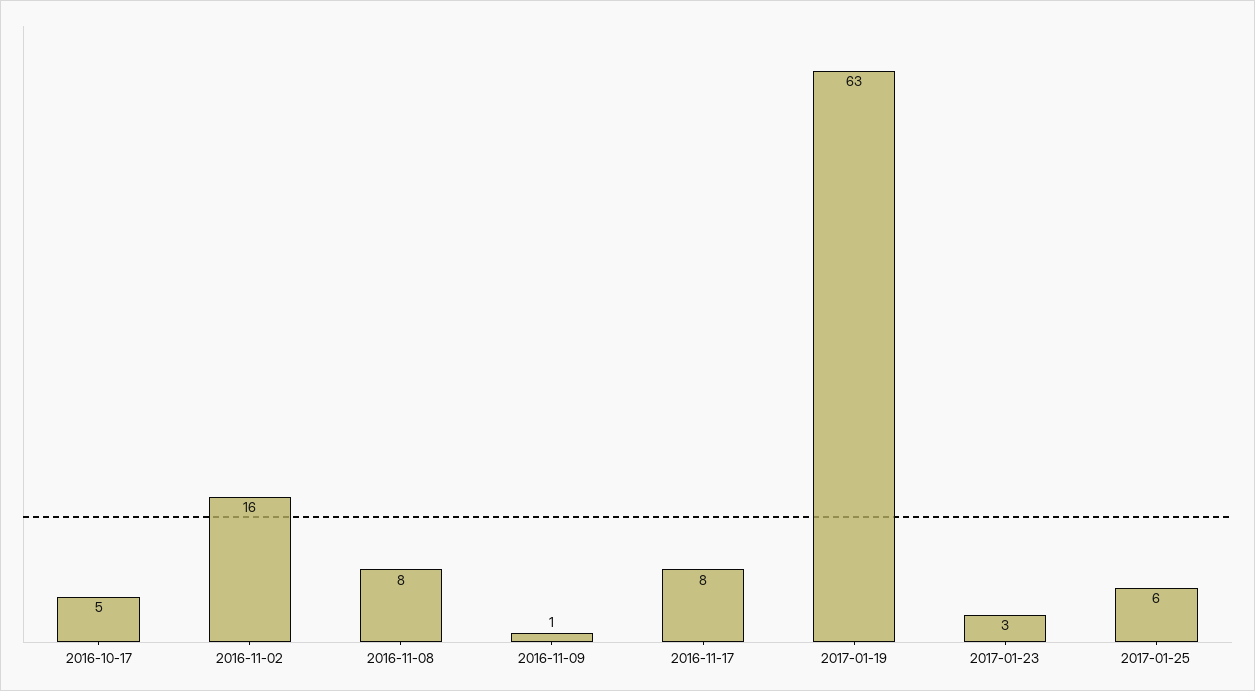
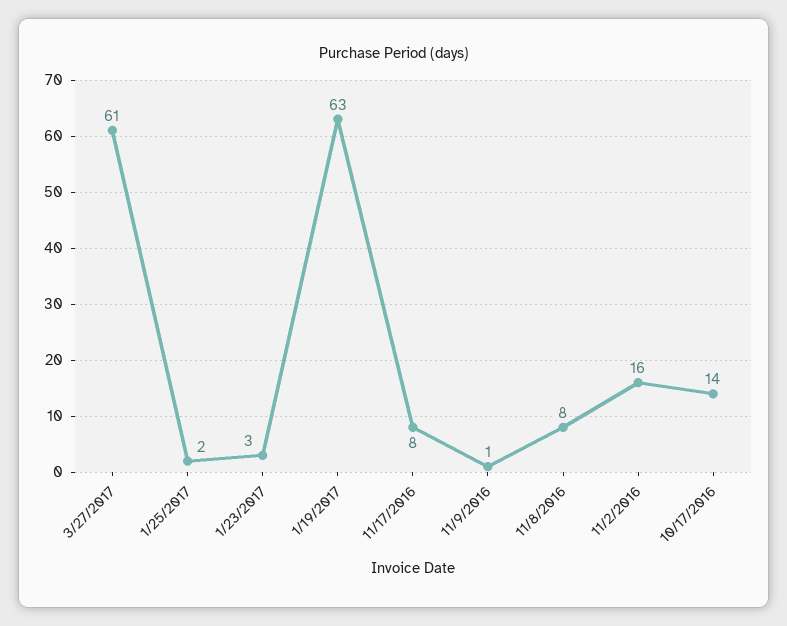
  {
-   "2016-10-17": 5,
+   "2016-10-17": 14,
    "2016-11-02": 16,
    "2016-11-08": 8,
    "2016-11-09": 1,
    "2016-11-17": 8,
    "2017-01-19": 63,
    "2017-01-23": 3,
-   "2017-01-25": 6
+   "2017-01-25": 2,
+   "3/27/2017": 61
  }

